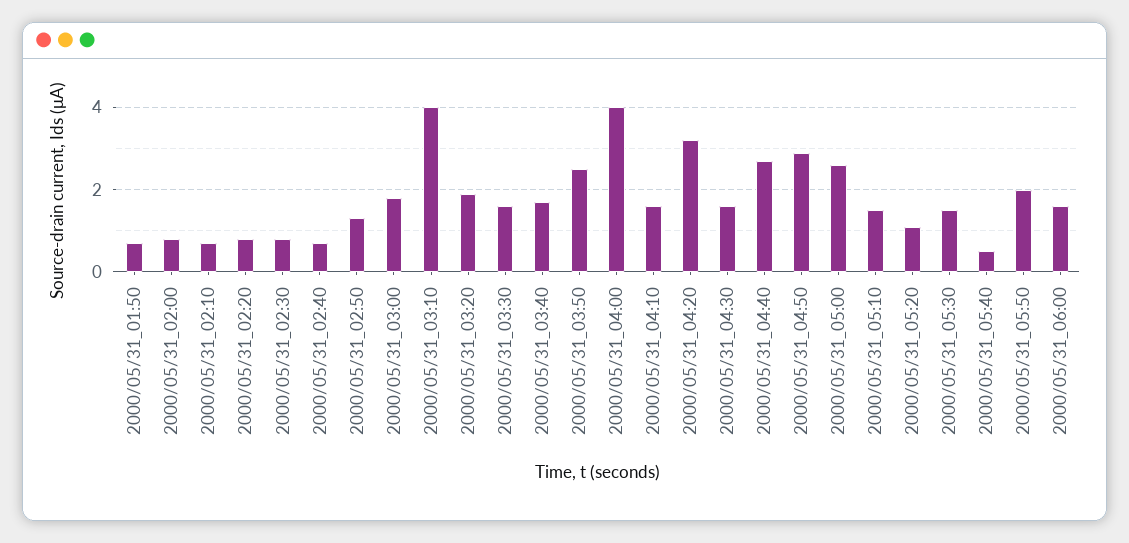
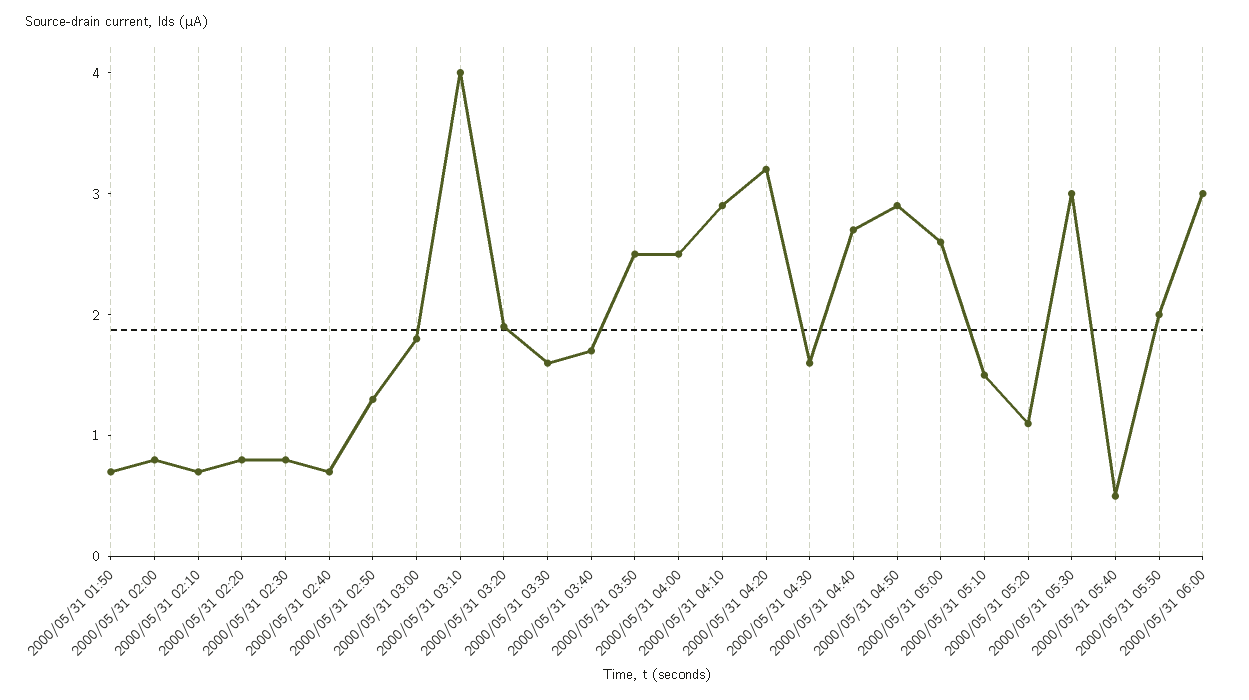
  {
    "2000/05/31_01:50": 0.7,
    "2000/05/31_02:00": 0.8,
    "2000/05/31_02:10": 0.7,
    "2000/05/31_02:20": 0.8,
    "2000/05/31_02:30": 0.8,
    "2000/05/31_02:40": 0.7,
    "2000/05/31_02:50": 1.3,
    "2000/05/31_03:00": 1.8,
    "2000/05/31_03:10": 4,
    "2000/05/31_03:20": 1.9,
    "2000/05/31_03:30": 1.6,
    "2000/05/31_03:40": 1.7,
    "2000/05/31_03:50": 2.5,
-   "2000/05/31_04:00": 4,
+   "2000/05/31_04:00": 2.5,
-   "2000/05/31_04:10": 1.5,
+   "2000/05/31_04:10": 2.9,
    "2000/05/31_04:20": 3.2,
    "2000/05/31_04:30": 1.6,
    "2000/05/31_04:40": 2.7,
    "2000/05/31_04:50": 2.9,
    "2000/05/31_05:00": 2.6,
    "2000/05/31_05:10": 1.5,
    "2000/05/31_05:20": 1.1,
-   "2000/05/31_05:30": 1.5,
+   "2000/05/31_05:30": 3,
    "2000/05/31_05:40": 0.5,
    "2000/05/31_05:50": 2,
-   "2000/05/31_06:00": 1.5
+   "2000/05/31_06:00": 3
  }

